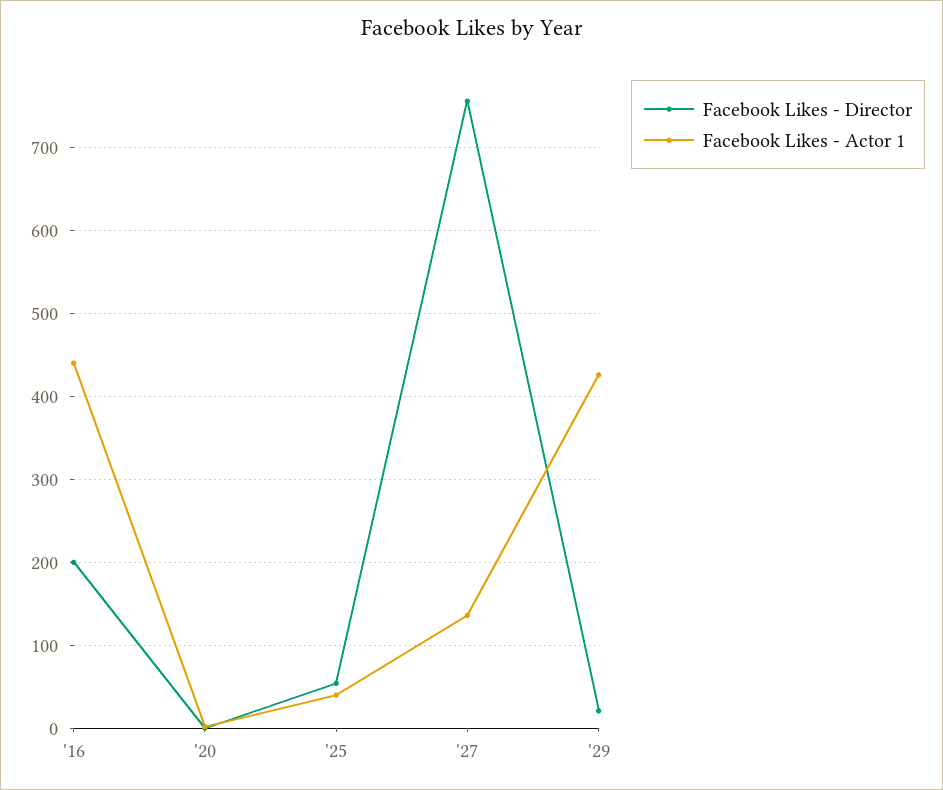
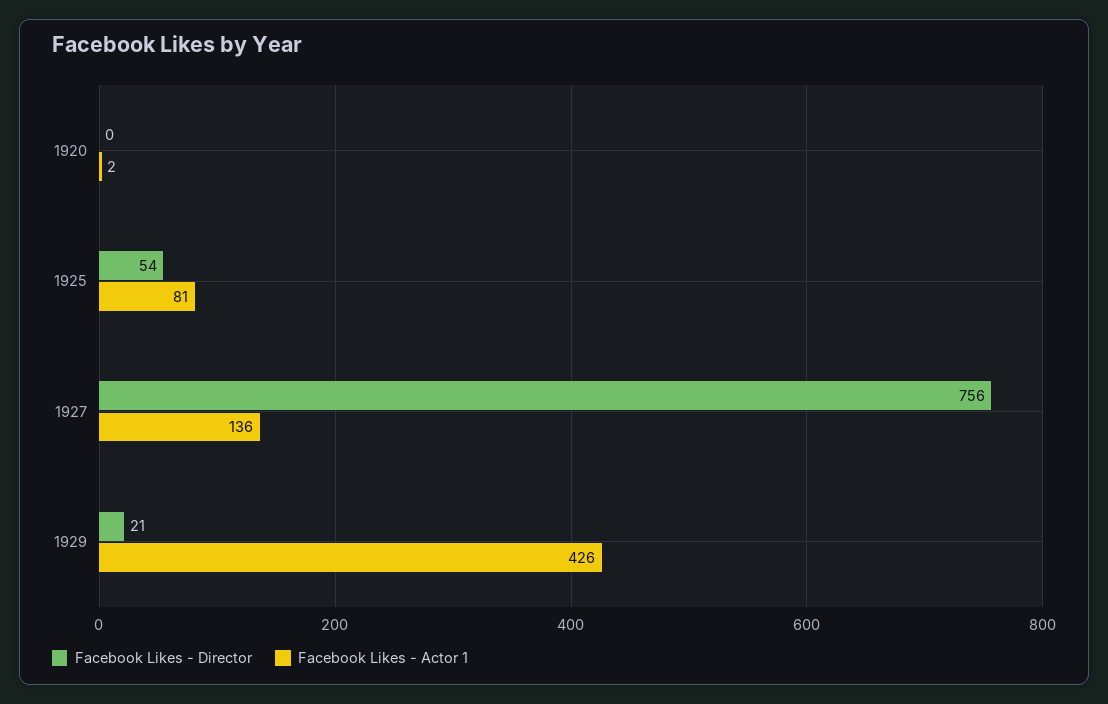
  {
    "Facebook Likes - Director": {
-     "'16": 200,
      "'20": 0,
      "'25": 54,
      "'27": 756,
      "'29": 21
    },
    "Facebook Likes - Actor 1": {
-     "'16": 440,
      "'20": 2,
-     "'25": 40,
+     "'25": 81,
      "'27": 136,
      "'29": 426
    }
  }

